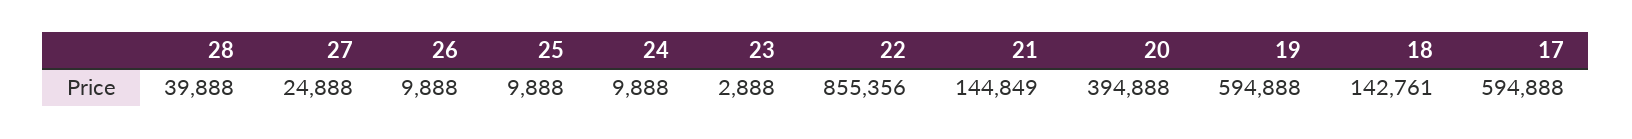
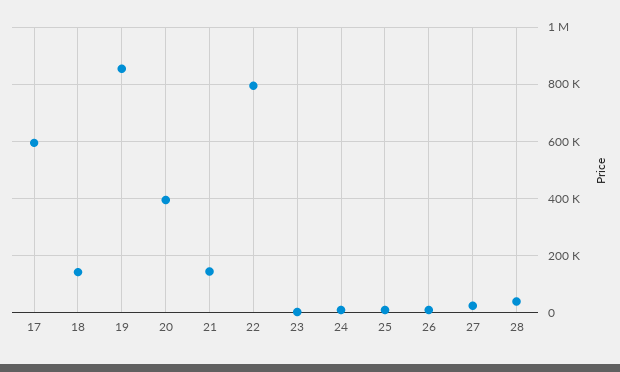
  {
    "28": 39888,
    "27": 24888,
    "26": 9888,
    "25": 9888,
    "24": 9888,
    "23": 2888,
-   "22": 855356,
+   "22": 800000,
    "21": 144849,
    "20": 394888,
-   "19": 594888,
+   "19": 850000,
    "18": 142761,
    "17": 594888
  }

